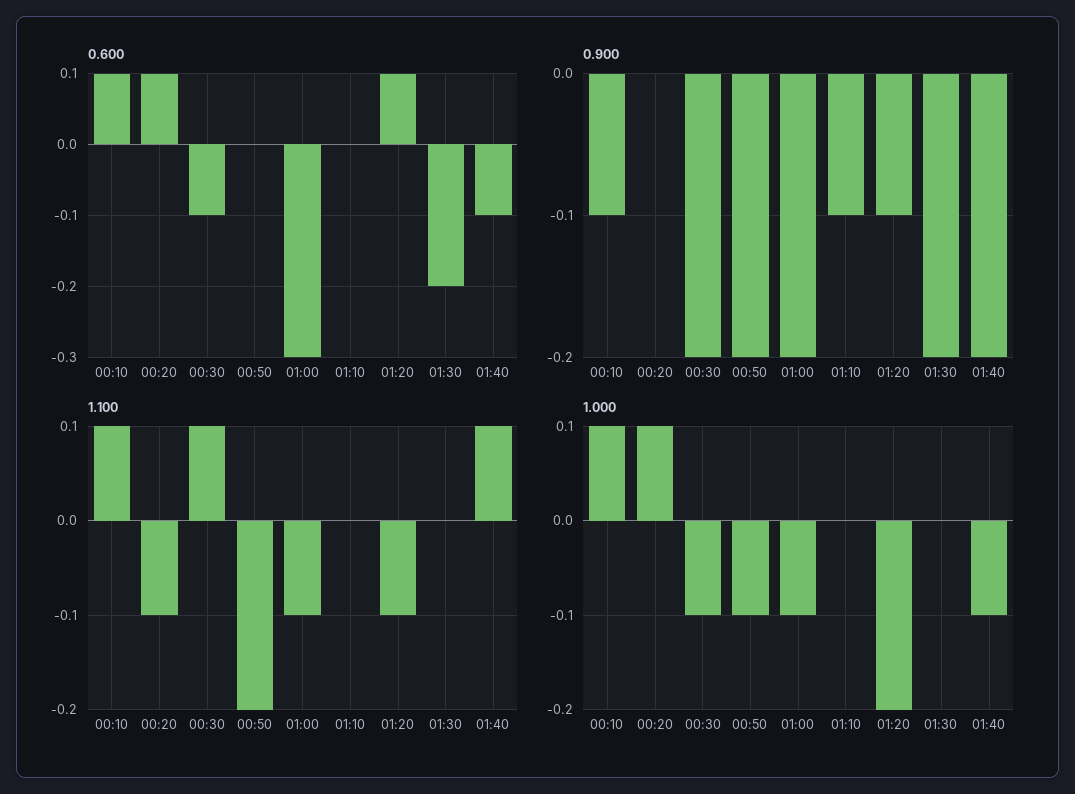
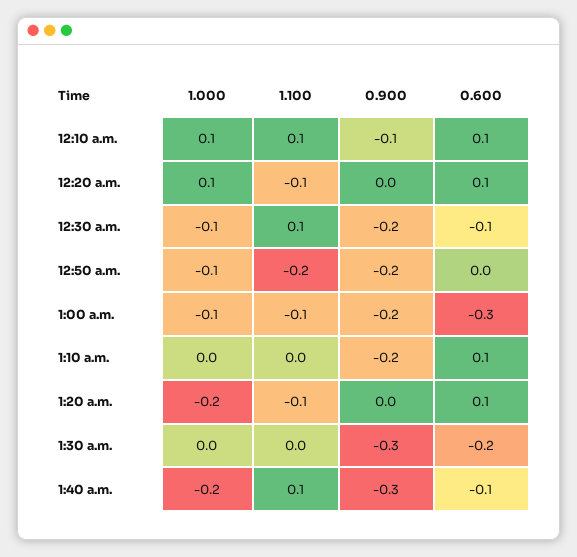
  {
    "0.600": {
      "00:10": 0.1,
      "00:20": 0.1,
      "00:30": -0.1,
      "00:50": 0,
      "01:00": -0.3,
-     "01:10": 0,
+     "01:10": 0.1,
      "01:20": 0.1,
      "01:30": -0.2,
      "01:40": -0.1
    },
    "0.900": {
      "00:10": -0.1,
      "00:20": 0,
      "00:30": -0.2,
      "00:50": -0.2,
      "01:00": -0.2,
-     "01:10": -0.1,
+     "01:10": -0.2,
-     "01:20": -0.1,
+     "01:20": 0,
-     "01:30": -0.2,
+     "01:30": -0.3,
-     "01:40": -0.2
+     "01:40": -0.3
    },
    "1.100": {
      "00:10": 0.1,
      "00:20": -0.1,
      "00:30": 0.1,
      "00:50": -0.2,
      "01:00": -0.1,
      "01:10": 0,
      "01:20": -0.1,
      "01:30": 0,
      "01:40": 0.1
    },
    "1.000": {
      "00:10": 0.1,
      "00:20": 0.1,
      "00:30": -0.1,
      "00:50": -0.1,
      "01:00": -0.1,
      "01:10": 0,
      "01:20": -0.2,
      "01:30": 0,
-     "01:40": -0.1
+     "01:40": -0.2
    }
  }

